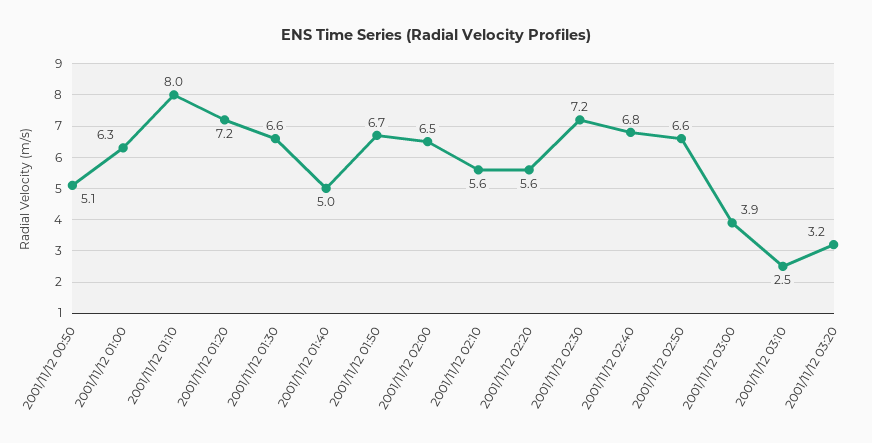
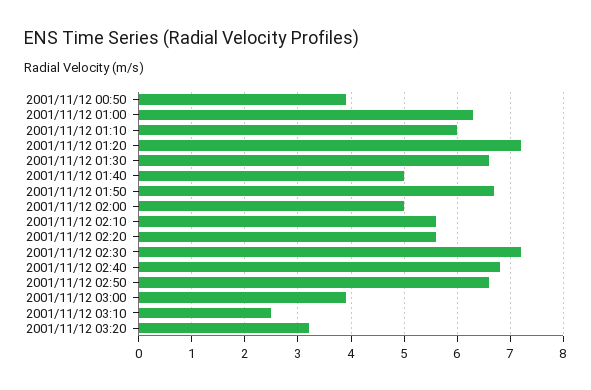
  {
-   "2001/11/12 00:50": 5.1,
+   "2001/11/12 00:50": 4,
    "2001/11/12 01:00": 6.3,
-   "2001/11/12 01:10": 8,
+   "2001/11/12 01:10": 6,
    "2001/11/12 01:20": 7.2,
    "2001/11/12 01:30": 6.6,
    "2001/11/12 01:40": 5,
    "2001/11/12 01:50": 6.7,
-   "2001/11/12 02:00": 6.5,
+   "2001/11/12 02:00": 5,
    "2001/11/12 02:10": 5.6,
    "2001/11/12 02:20": 5.6,
    "2001/11/12 02:30": 7.2,
    "2001/11/12 02:40": 6.8,
    "2001/11/12 02:50": 6.6,
    "2001/11/12 03:00": 3.9,
    "2001/11/12 03:10": 2.5,
    "2001/11/12 03:20": 3.2
  }

